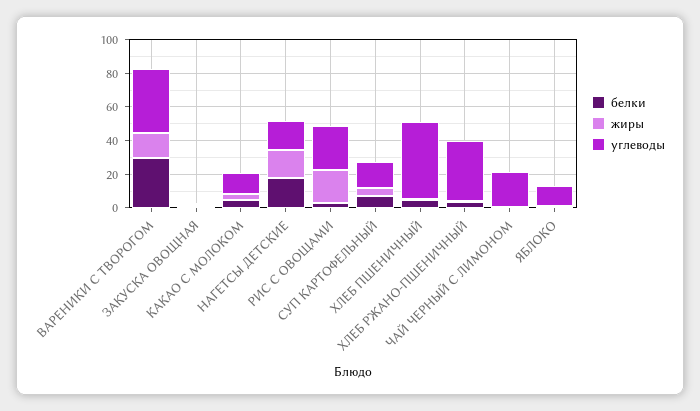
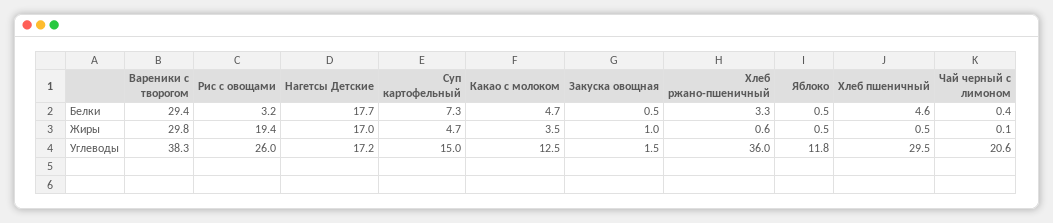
  {
    "белки": {
      "ВАРЕНИКИ С ТВОРОГОМ": 29.4,
      "ЗАКУСКА ОВОЩНАЯ": 0.5,
      "КАКАО С МОЛОКОМ": 4.7,
      "НАГЕТСЫ ДЕТСКИЕ": 17.7,
      "РИС С ОВОЩАМИ": 3.2,
      "СУП КАРТОФЕЛЬНЫЙ": 7.3,
      "ХЛЕБ ПШЕНИЧНЫЙ": 4.6,
      "ХЛЕБ РЖАНО-ПШЕНИЧНЫЙ": 3.3,
      "ЧАЙ ЧЕРНЫЙ С ЛИМОНОМ": 0.4,
      "ЯБЛОКО": 0.5
    },
    "жиры": {
-     "ВАРЕНИКИ С ТВОРОГОМ": 15,
+     "ВАРЕНИКИ С ТВОРОГОМ": 29.8,
      "ЗАКУСКА ОВОЩНАЯ": 1,
      "КАКАО С МОЛОКОМ": 3.5,
      "НАГЕТСЫ ДЕТСКИЕ": 17,
      "РИС С ОВОЩАМИ": 19.4,
      "СУП КАРТОФЕЛЬНЫЙ": 4.7,
      "ХЛЕБ ПШЕНИЧНЫЙ": 0.5,
      "ХЛЕБ РЖАНО-ПШЕНИЧНЫЙ": 0.6,
      "ЧАЙ ЧЕРНЫЙ С ЛИМОНОМ": 0.1,
      "ЯБЛОКО": 0.5
    },
    "углеводы": {
      "ВАРЕНИКИ С ТВОРОГОМ": 38.3,
      "ЗАКУСКА ОВОЩНАЯ": 1.5,
      "КАКАО С МОЛОКОМ": 12.5,
      "НАГЕТСЫ ДЕТСКИЕ": 17.2,
      "РИС С ОВОЩАМИ": 26,
      "СУП КАРТОФЕЛЬНЫЙ": 15,
-     "ХЛЕБ ПШЕНИЧНЫЙ": 45,
+     "ХЛЕБ ПШЕНИЧНЫЙ": 29.5,
      "ХЛЕБ РЖАНО-ПШЕНИЧНЫЙ": 36,
      "ЧАЙ ЧЕРНЫЙ С ЛИМОНОМ": 20.6,
      "ЯБЛОКО": 11.8
    }
  }

